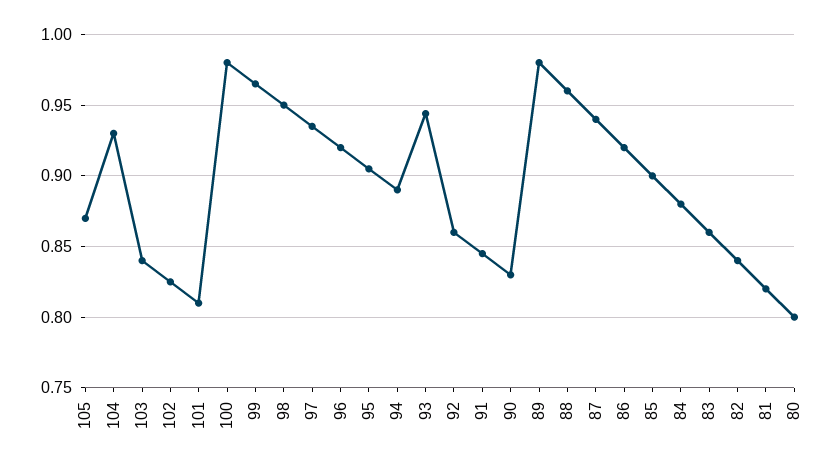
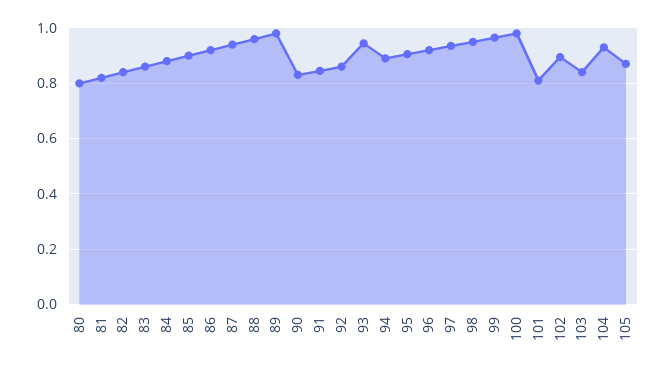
  {
    "105": 0.87,
    "104": 0.93,
    "103": 0.84,
-   "102": 0.825,
+   "102": 0.9,
    "101": 0.81,
    "100": 0.98,
    "99": 0.965,
    "98": 0.95,
    "97": 0.935,
    "96": 0.92,
    "95": 0.905,
    "94": 0.89,
    "93": 0.945,
    "92": 0.86,
    "91": 0.845,
    "90": 0.83,
    "89": 0.98,
    "88": 0.96,
    "87": 0.94,
    "86": 0.92,
    "85": 0.9,
    "84": 0.88,
    "83": 0.86,
    "82": 0.84,
    "81": 0.82,
    "80": 0.8
  }

